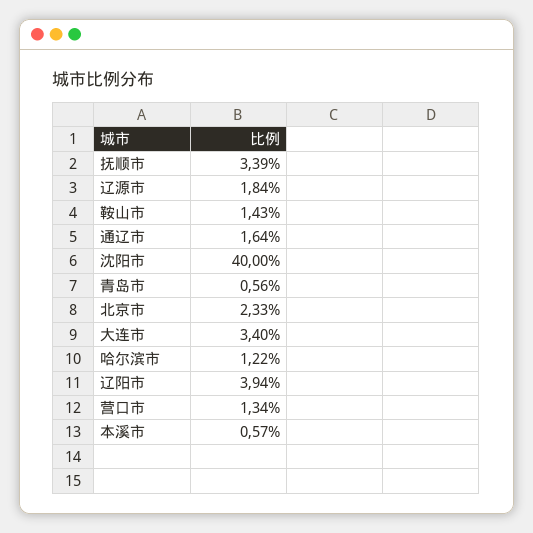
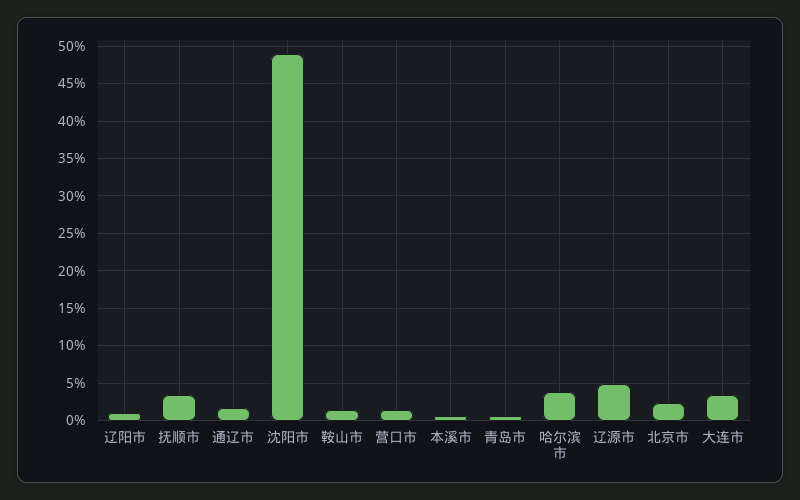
  {
    "抚顺市": 3.39,
-   "辽源市": 1.84,
+   "辽源市": 5,
    "鞍山市": 1.43,
    "通辽市": 1.64,
-   "沈阳市": 40,
+   "沈阳市": 49,
    "青岛市": 0.56,
    "北京市": 2.33,
    "大连市": 3.4,
-   "哈尔滨市": 1.22,
+   "哈尔滨市": 4,
-   "辽阳市": 3.94,
+   "辽阳市": 1,
    "营口市": 1.34,
    "本溪市": 0.57
  }

